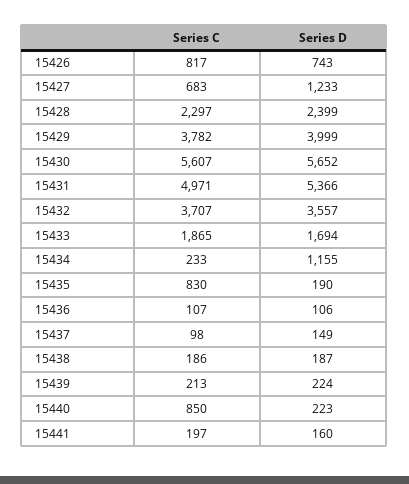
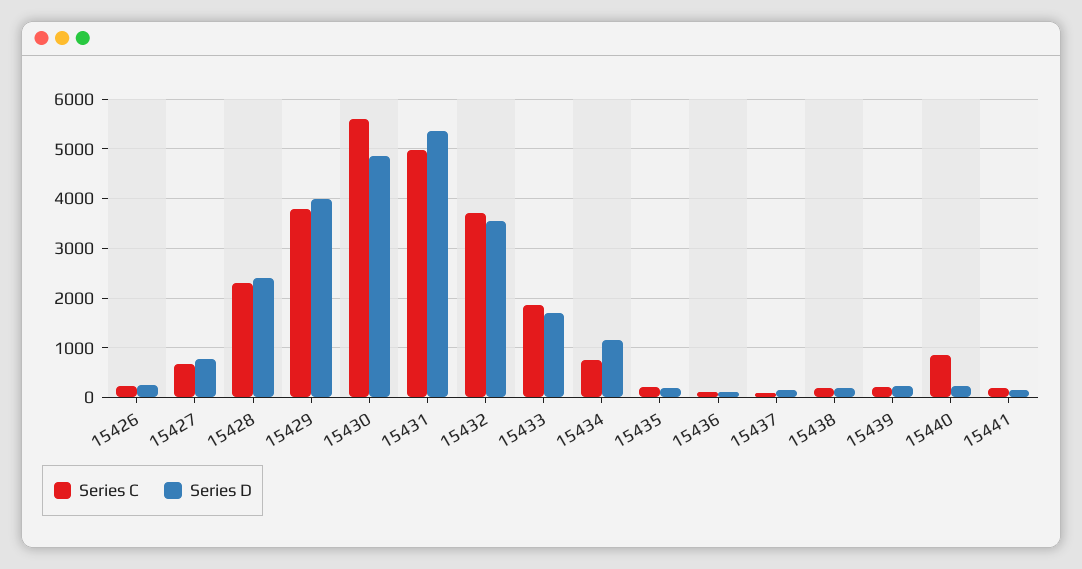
  {
    "Series C": {
-     "15426": 817,
+     "15426": 200,
      "15427": 683,
      "15428": 2297,
      "15429": 3782,
      "15430": 5607,
      "15431": 4971,
      "15432": 3707,
      "15433": 1865,
-     "15434": 233,
+     "15434": 800,
-     "15435": 830,
+     "15435": 200,
      "15436": 107,
      "15437": 98,
      "15438": 186,
      "15439": 213,
      "15440": 850,
      "15441": 197
    },
    "Series D": {
-     "15426": 743,
+     "15426": 200,
-     "15427": 1233,
+     "15427": 800,
      "15428": 2399,
      "15429": 3999,
-     "15430": 5652,
+     "15430": 4800,
      "15431": 5366,
      "15432": 3557,
      "15433": 1694,
      "15434": 1155,
      "15435": 190,
      "15436": 106,
      "15437": 149,
      "15438": 187,
      "15439": 224,
      "15440": 223,
      "15441": 160
    }
  }

